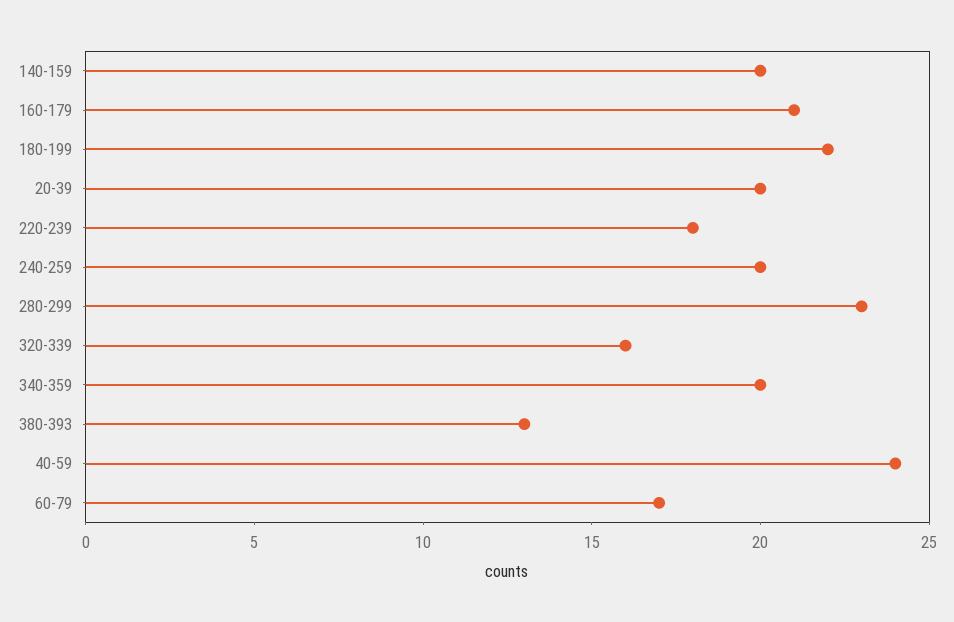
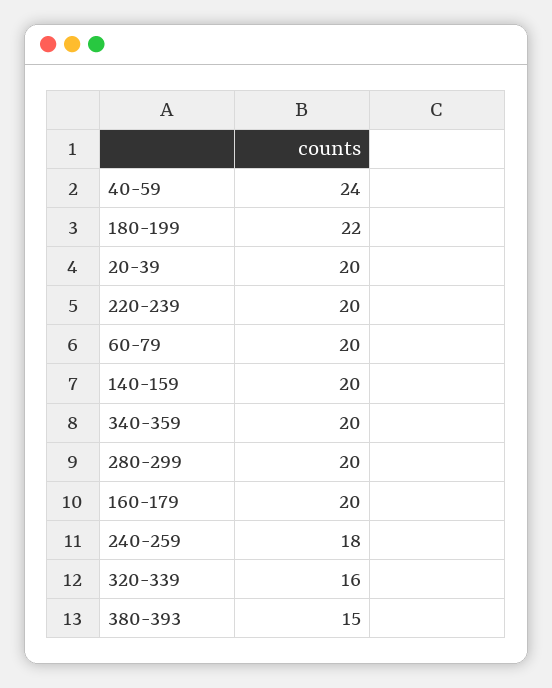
  {
    "140-159": 20,
-   "160-179": 21,
+   "160-179": 20,
    "180-199": 22,
    "20-39": 20,
-   "220-239": 18,
+   "220-239": 20,
-   "240-259": 20,
+   "240-259": 18,
-   "280-299": 23,
+   "280-299": 20,
    "320-339": 16,
    "340-359": 20,
-   "380-393": 13,
+   "380-393": 15,
    "40-59": 24,
-   "60-79": 17
+   "60-79": 20
  }

